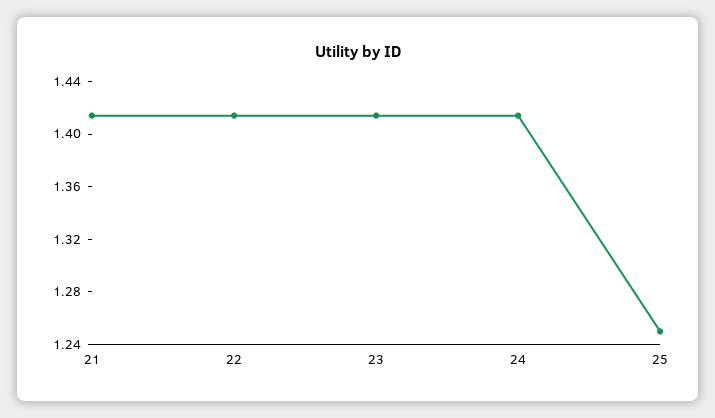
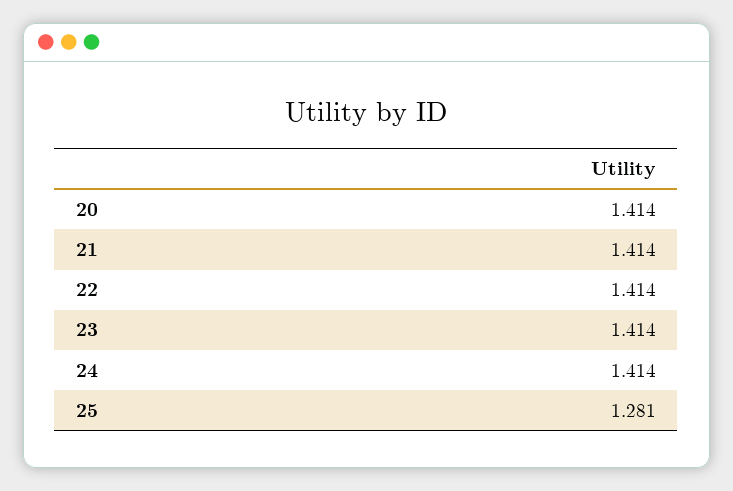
  {
    "21": 1.414,
    "22": 1.414,
    "23": 1.414,
    "24": 1.414,
-   "25": 1.25
+   "25": 1.281,
+   "20": 1.414
  }

